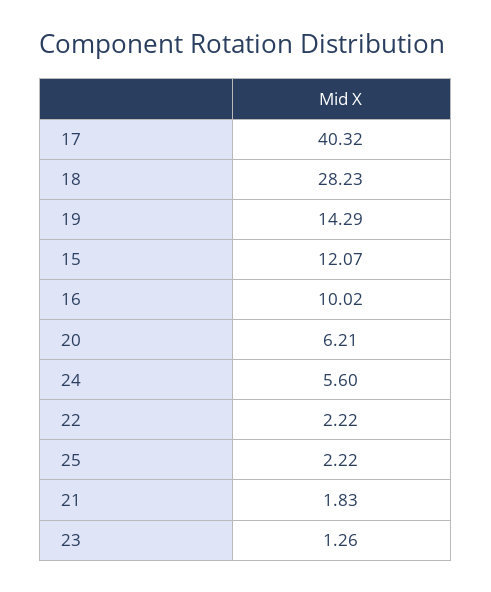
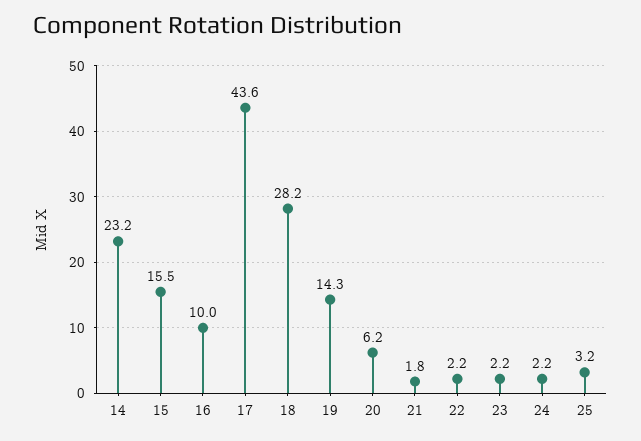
  {
-   "17": 40.32,
+   "17": 43.6,
    "18": 28.23,
    "19": 14.29,
-   "15": 12.07,
+   "15": 15.5,
    "16": 10.02,
    "20": 6.21,
-   "24": 5.6,
+   "24": 2.2,
    "22": 2.22,
-   "25": 2.22,
+   "25": 3.2,
    "21": 1.83,
-   "23": 1.26
+   "23": 2.2,
+   "14": 23.2
  }

